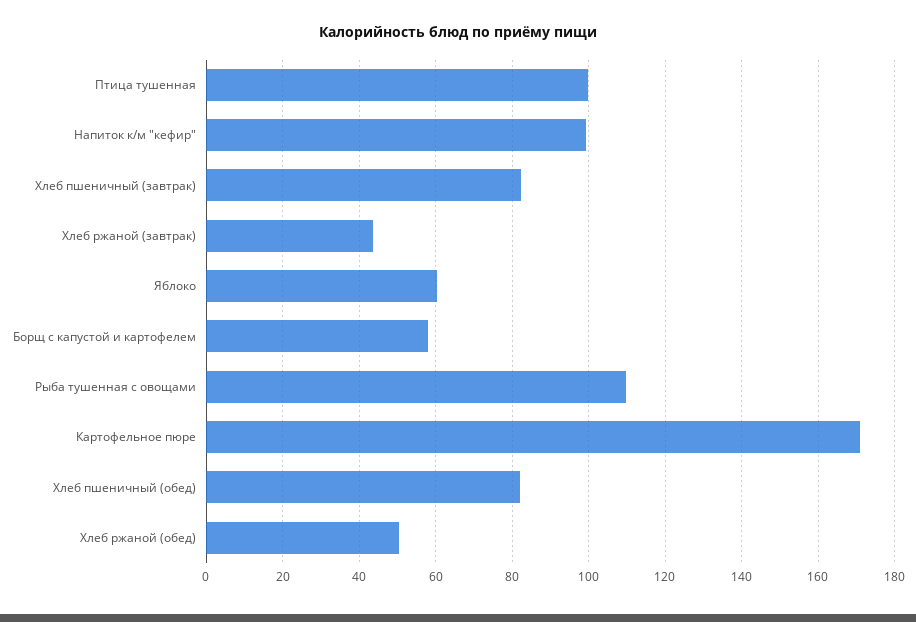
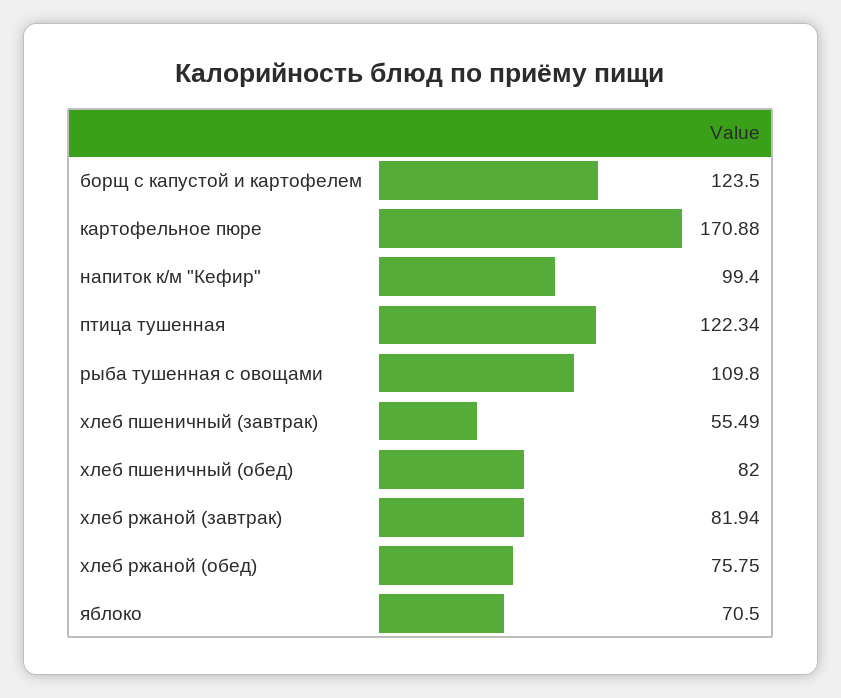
  {
-   "Птица тушенная": 100,
+   "Птица тушенная": 122.34,
    "Напиток к/м \"кефир\"": 99.4,
-   "Хлеб пшеничный (завтрак)": 82,
+   "Хлеб пшеничный (завтрак)": 55.49,
-   "Хлеб ржаной (завтрак)": 44,
+   "Хлеб ржаной (завтрак)": 81.94,
-   "Яблоко": 60,
+   "Яблоко": 70.5,
-   "Борщ с капустой и картофелем": 58,
+   "Борщ с капустой и картофелем": 123.5,
    "Рыба тушенная с овощами": 109.8,
    "Картофельное пюре": 170.88,
    "Хлеб пшеничный (обед)": 82,
-   "Хлеб ржаной (обед)": 50
+   "Хлеб ржаной (обед)": 75.75
  }

